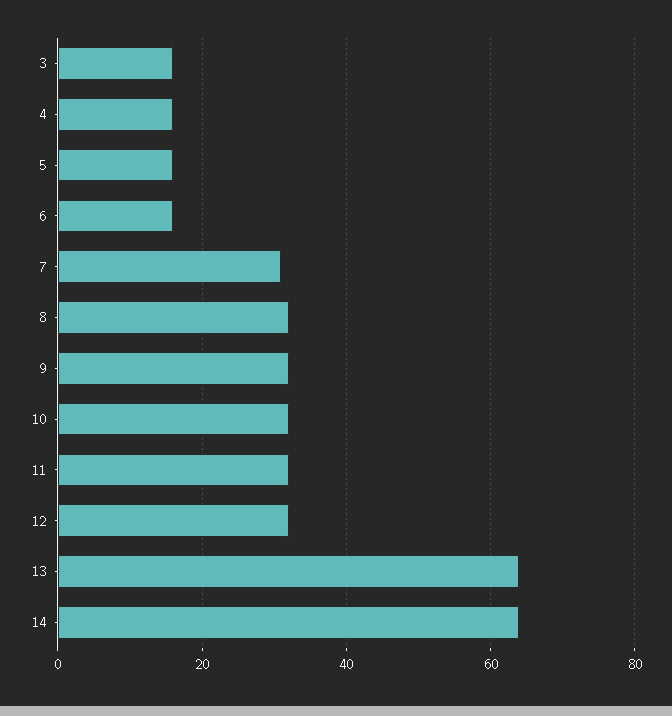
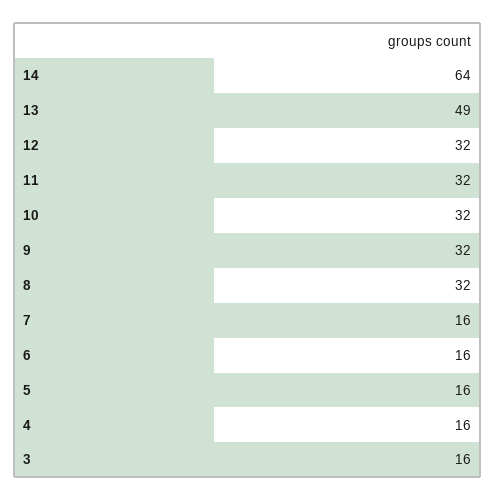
  {
    "3": 16,
    "4": 16,
    "5": 16,
    "6": 16,
-   "7": 30,
+   "7": 16,
    "8": 32,
    "9": 32,
    "10": 32,
    "11": 32,
    "12": 32,
-   "13": 65,
+   "13": 49,
    "14": 64
  }

